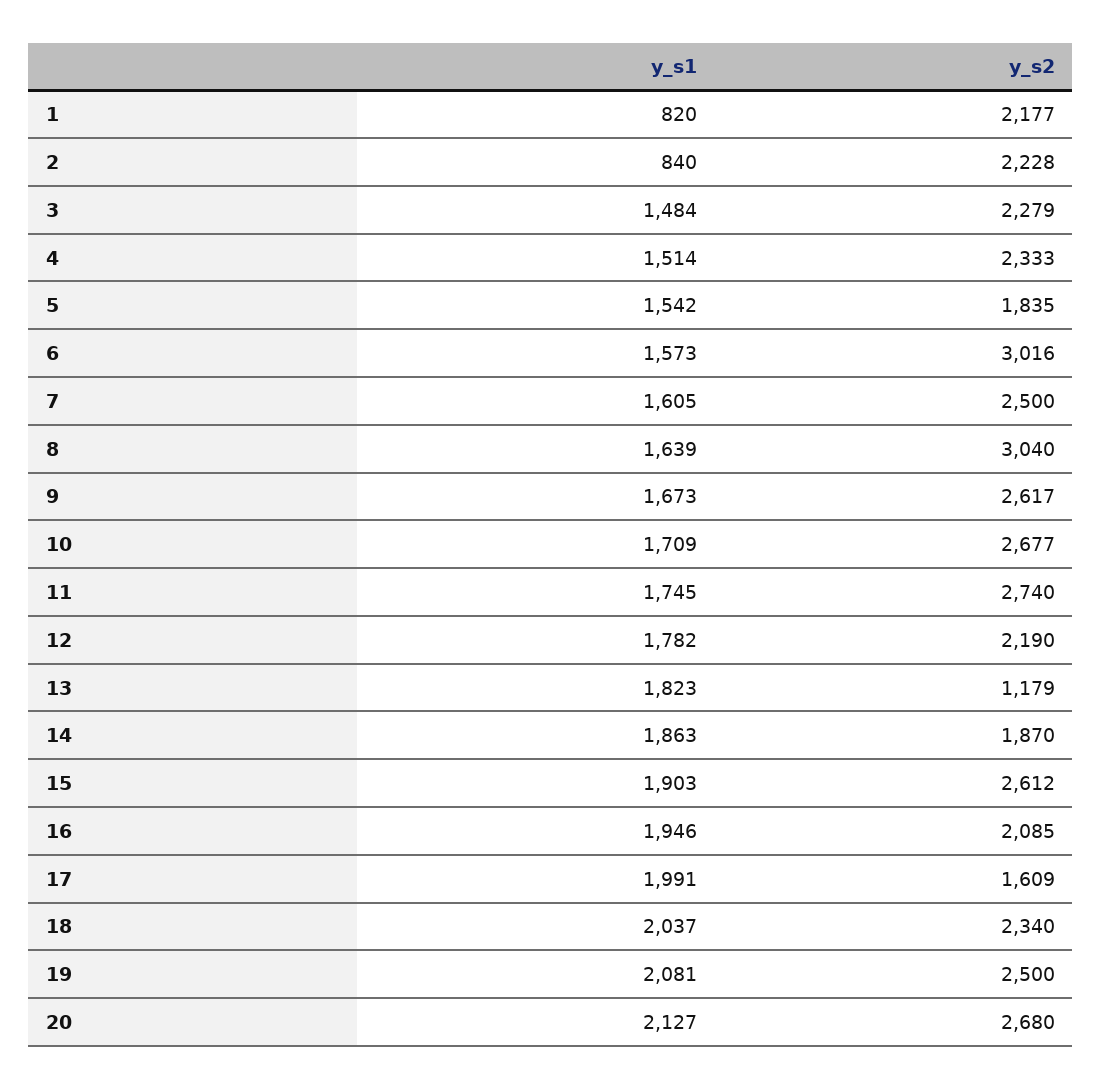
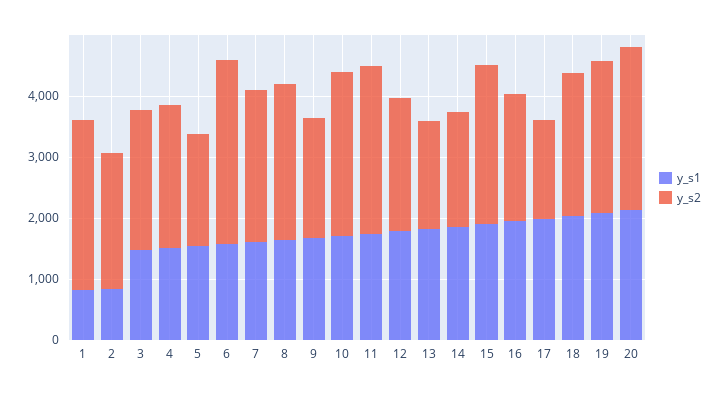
  {
    "y_s1": {
      "1": 820,
      "2": 840,
      "3": 1484,
      "4": 1514,
      "5": 1542,
      "6": 1573,
      "7": 1605,
      "8": 1639,
      "9": 1673,
      "10": 1709,
      "11": 1745,
      "12": 1782,
      "13": 1823,
      "14": 1863,
      "15": 1903,
      "16": 1946,
      "17": 1991,
      "18": 2037,
      "19": 2081,
      "20": 2127
    },
    "y_s2": {
-     "1": 2177,
+     "1": 2800,
      "2": 2228,
      "3": 2279,
      "4": 2333,
      "5": 1835,
      "6": 3016,
      "7": 2500,
-     "8": 3040,
+     "8": 2600,
-     "9": 2617,
+     "9": 2000,
      "10": 2677,
      "11": 2740,
      "12": 2190,
-     "13": 1179,
+     "13": 1800,
      "14": 1870,
      "15": 2612,
      "16": 2085,
      "17": 1609,
      "18": 2340,
      "19": 2500,
      "20": 2680
    }
  }

